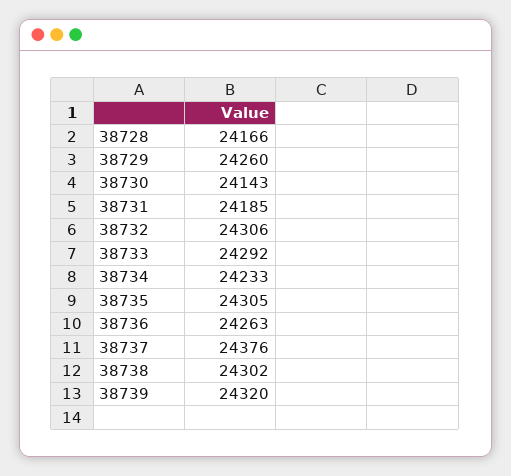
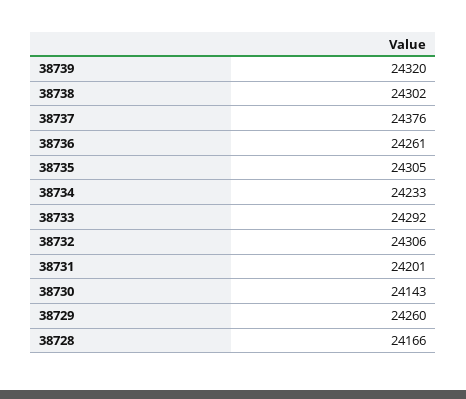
  {
    "38728": 24166,
    "38729": 24260,
    "38730": 24143,
-   "38731": 24185,
+   "38731": 24201,
    "38732": 24306,
    "38733": 24292,
    "38734": 24233,
    "38735": 24305,
-   "38736": 24263,
+   "38736": 24261,
    "38737": 24376,
    "38738": 24302,
    "38739": 24320
  }

